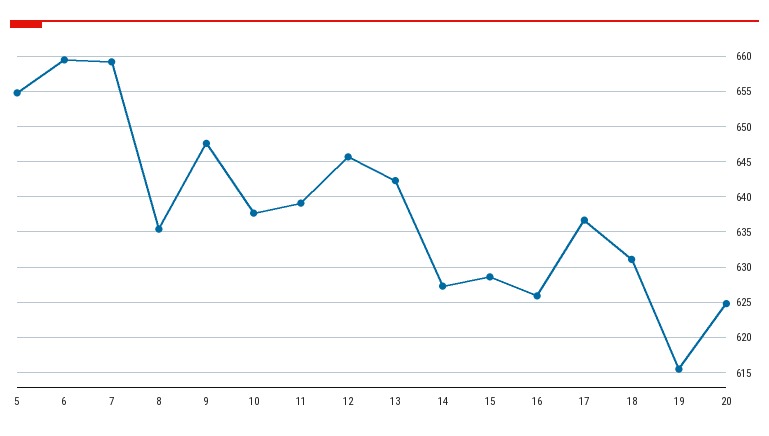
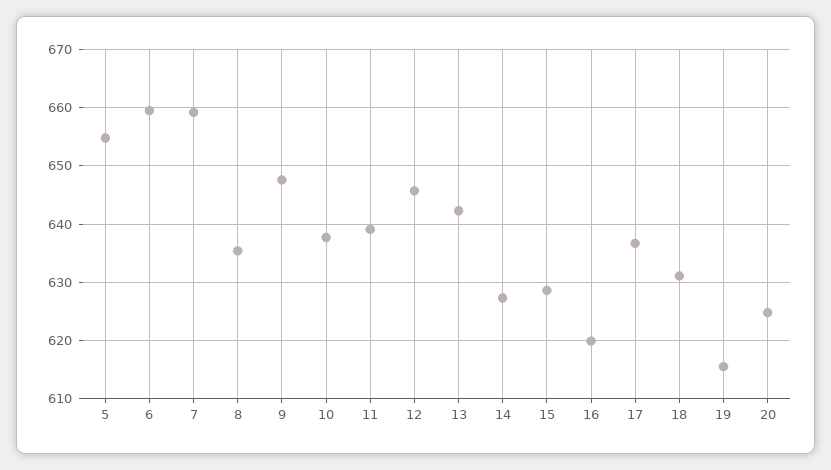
  {
    "5": 655,
    "6": 660,
    "7": 659,
    "8": 635,
    "9": 648,
    "10": 638,
    "11": 639,
    "12": 646,
    "13": 642,
    "14": 627,
    "15": 629,
-   "16": 626,
+   "16": 620,
    "17": 637,
    "18": 631,
    "19": 616,
    "20": 625
  }

